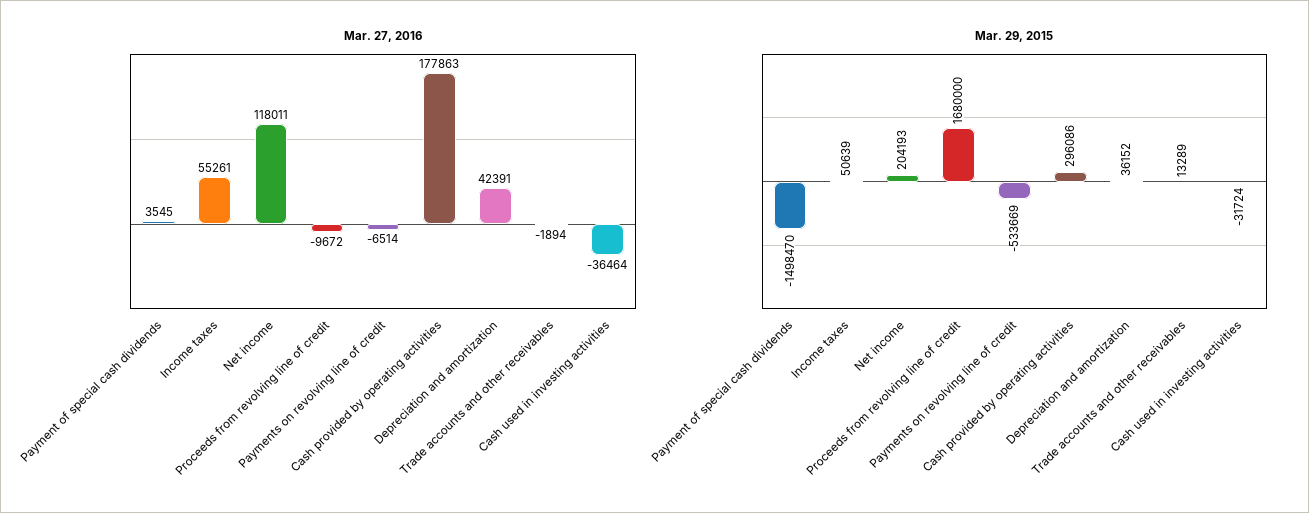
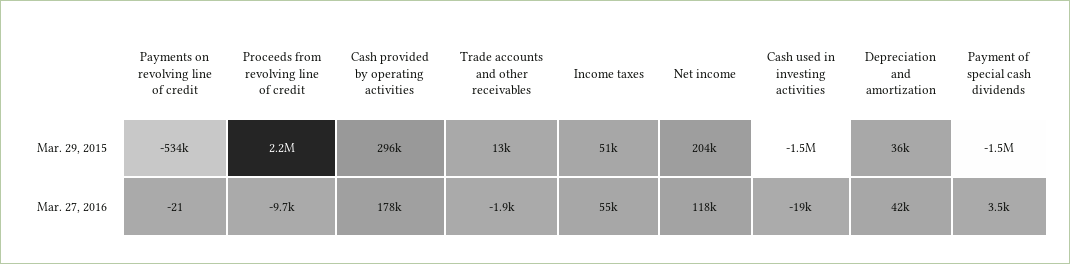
  {
    "Mar. 27, 2016": {
      "Payment of special cash dividends": 3545,
      "Income taxes": 55261,
      "Net income": 118011,
      "Proceeds from revolving line of credit": -9672,
-     "Payments on revolving line of credit": -6514,
+     "Payments on revolving line of credit": -21,
      "Cash provided by operating activities": 177863,
      "Depreciation and amortization": 42391,
      "Trade accounts and other receivables": -1894,
-     "Cash used in investing activities": -36464
+     "Cash used in investing activities": -19000
    },
    "Mar. 29, 2015": {
      "Payment of special cash dividends": -1498470,
      "Income taxes": 50639,
      "Net income": 204193,
-     "Proceeds from revolving line of credit": 1680000,
+     "Proceeds from revolving line of credit": 2200000,
      "Payments on revolving line of credit": -533669,
      "Cash provided by operating activities": 296086,
      "Depreciation and amortization": 36152,
      "Trade accounts and other receivables": 13289,
-     "Cash used in investing activities": -31724
+     "Cash used in investing activities": -1500000
    }
  }

